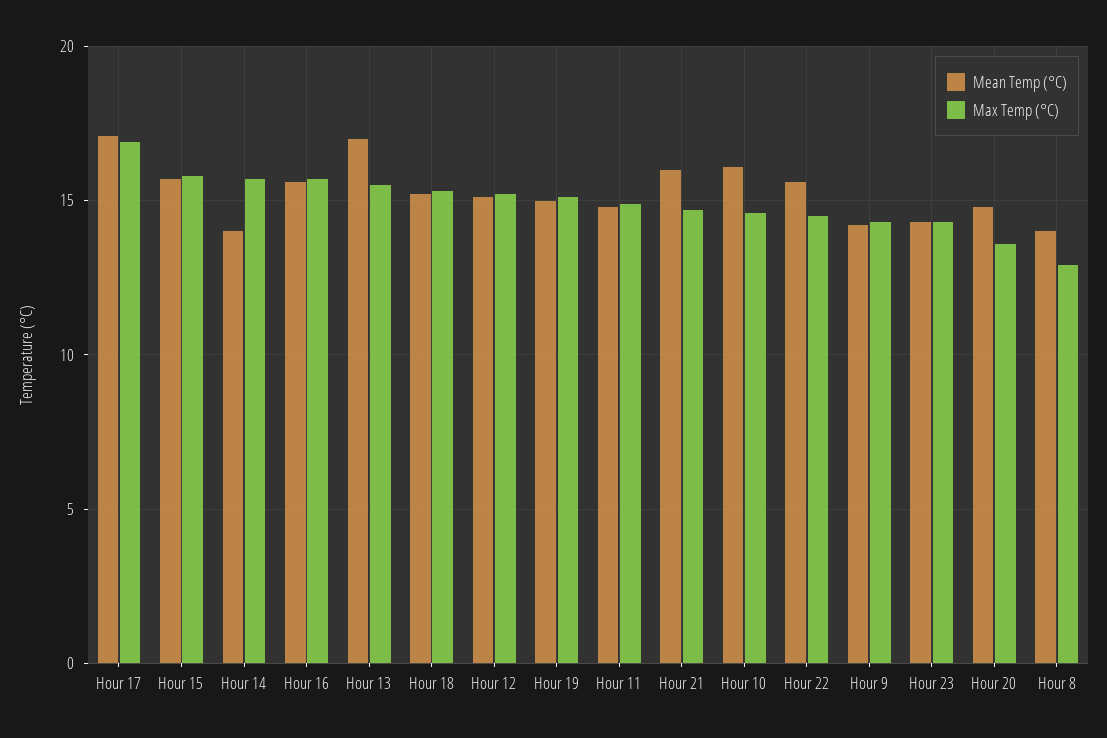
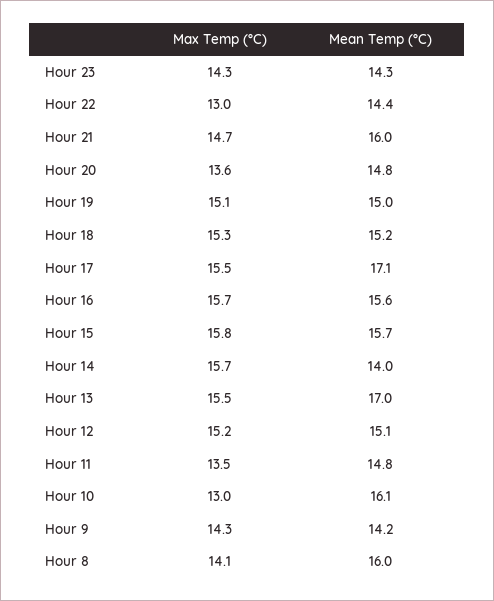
  {
    "Mean Temp (°C)": {
      "Hour 17": 17.1,
      "Hour 15": 15.7,
      "Hour 14": 14,
      "Hour 16": 15.6,
      "Hour 13": 17,
      "Hour 18": 15.2,
      "Hour 12": 15.1,
      "Hour 19": 15,
      "Hour 11": 14.8,
      "Hour 21": 16,
      "Hour 10": 16.1,
-     "Hour 22": 15.5,
+     "Hour 22": 14.4,
      "Hour 9": 14.2,
      "Hour 23": 14.3,
      "Hour 20": 14.8,
-     "Hour 8": 14
+     "Hour 8": 16
    },
    "Max Temp (°C)": {
-     "Hour 17": 17,
+     "Hour 17": 15.5,
      "Hour 15": 15.8,
      "Hour 14": 15.7,
      "Hour 16": 15.7,
      "Hour 13": 15.5,
      "Hour 18": 15.3,
      "Hour 12": 15.2,
      "Hour 19": 15.1,
-     "Hour 11": 15,
+     "Hour 11": 13.5,
      "Hour 21": 14.7,
-     "Hour 10": 14.5,
+     "Hour 10": 13,
-     "Hour 22": 14.5,
+     "Hour 22": 13,
      "Hour 9": 14.3,
      "Hour 23": 14.3,
      "Hour 20": 13.6,
-     "Hour 8": 13
+     "Hour 8": 14.1
    }
  }

